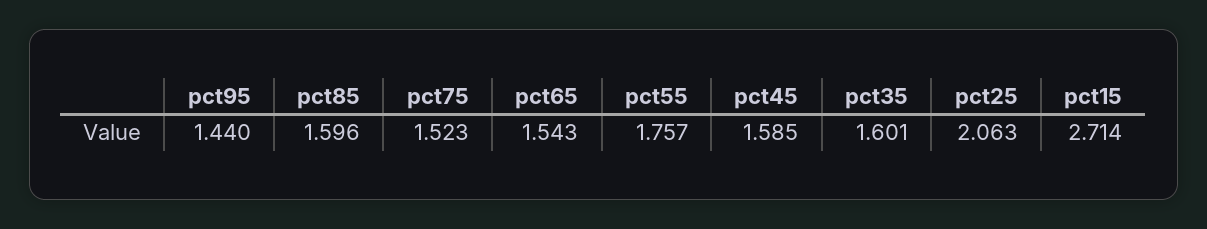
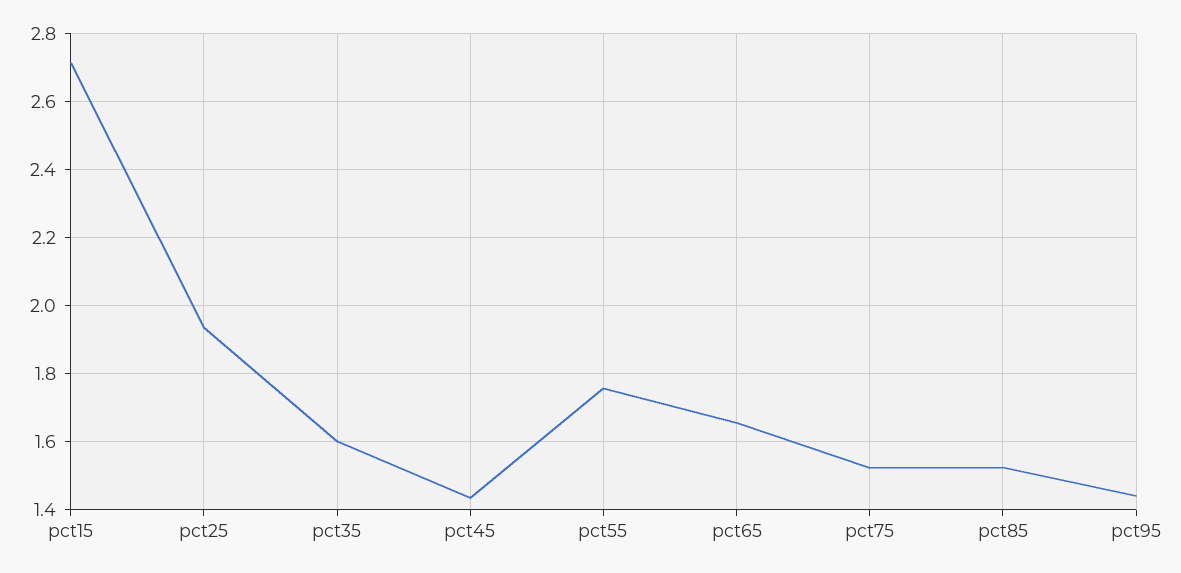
  {
    "pct95": 1.44,
-   "pct85": 1.596,
+   "pct85": 1.52,
    "pct75": 1.523,
-   "pct65": 1.543,
+   "pct65": 1.66,
    "pct55": 1.757,
-   "pct45": 1.585,
+   "pct45": 1.44,
    "pct35": 1.601,
-   "pct25": 2.063,
+   "pct25": 1.94,
    "pct15": 2.714
  }

